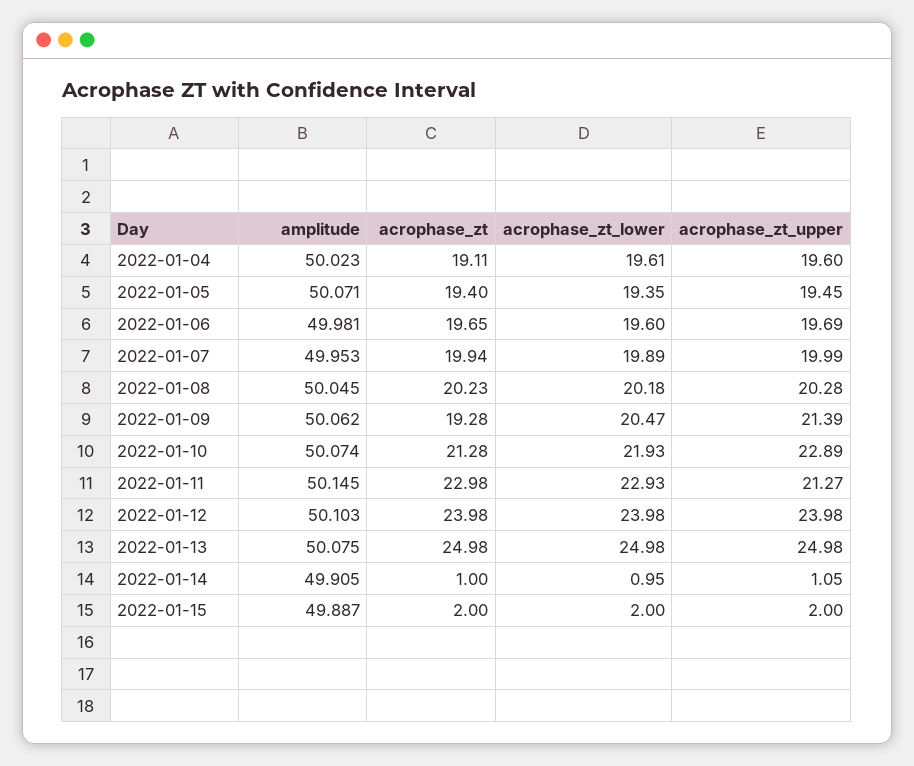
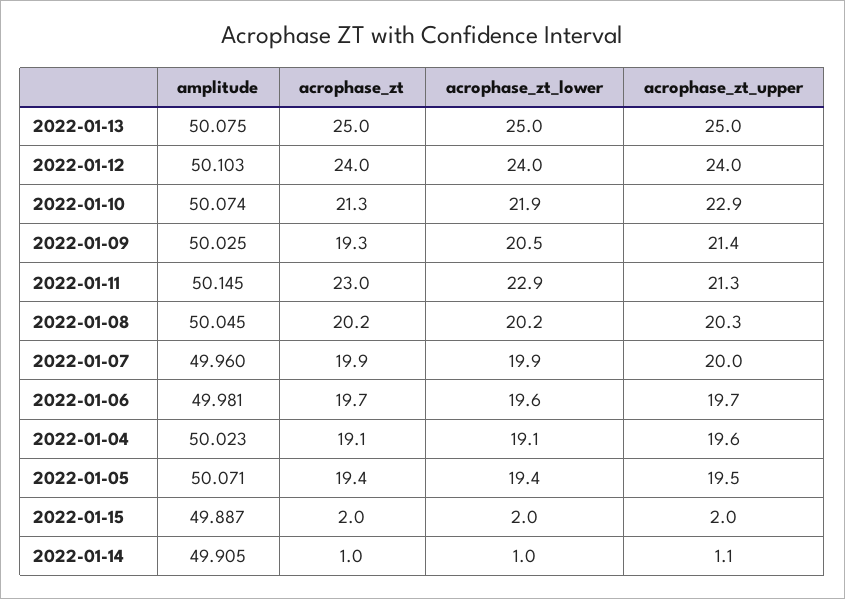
  {
    "amplitude": {
      "2022-01-04": 50.023,
      "2022-01-05": 50.071,
      "2022-01-06": 49.981,
-     "2022-01-07": 49.953,
+     "2022-01-07": 49.96,
      "2022-01-08": 50.045,
-     "2022-01-09": 50.062,
+     "2022-01-09": 50.025,
      "2022-01-10": 50.074,
      "2022-01-11": 50.145,
      "2022-01-12": 50.103,
      "2022-01-13": 50.075,
      "2022-01-14": 49.905,
      "2022-01-15": 49.887
    },
    "acrophase_zt": {
      "2022-01-04": 19.11,
      "2022-01-05": 19.4,
      "2022-01-06": 19.65,
      "2022-01-07": 19.94,
      "2022-01-08": 20.23,
      "2022-01-09": 19.28,
      "2022-01-10": 21.28,
      "2022-01-11": 22.98,
      "2022-01-12": 23.98,
      "2022-01-13": 24.98,
      "2022-01-14": 1,
      "2022-01-15": 2
    },
    "acrophase_zt_lower": {
-     "2022-01-04": 19.61,
+     "2022-01-04": 19.1,
      "2022-01-05": 19.35,
      "2022-01-06": 19.6,
      "2022-01-07": 19.89,
      "2022-01-08": 20.18,
      "2022-01-09": 20.47,
      "2022-01-10": 21.93,
      "2022-01-11": 22.93,
      "2022-01-12": 23.98,
      "2022-01-13": 24.98,
      "2022-01-14": 0.95,
      "2022-01-15": 2
    },
    "acrophase_zt_upper": {
      "2022-01-04": 19.6,
      "2022-01-05": 19.45,
      "2022-01-06": 19.69,
      "2022-01-07": 19.99,
      "2022-01-08": 20.28,
      "2022-01-09": 21.39,
      "2022-01-10": 22.89,
      "2022-01-11": 21.27,
      "2022-01-12": 23.98,
      "2022-01-13": 24.98,
      "2022-01-14": 1.05,
      "2022-01-15": 2
    }
  }

